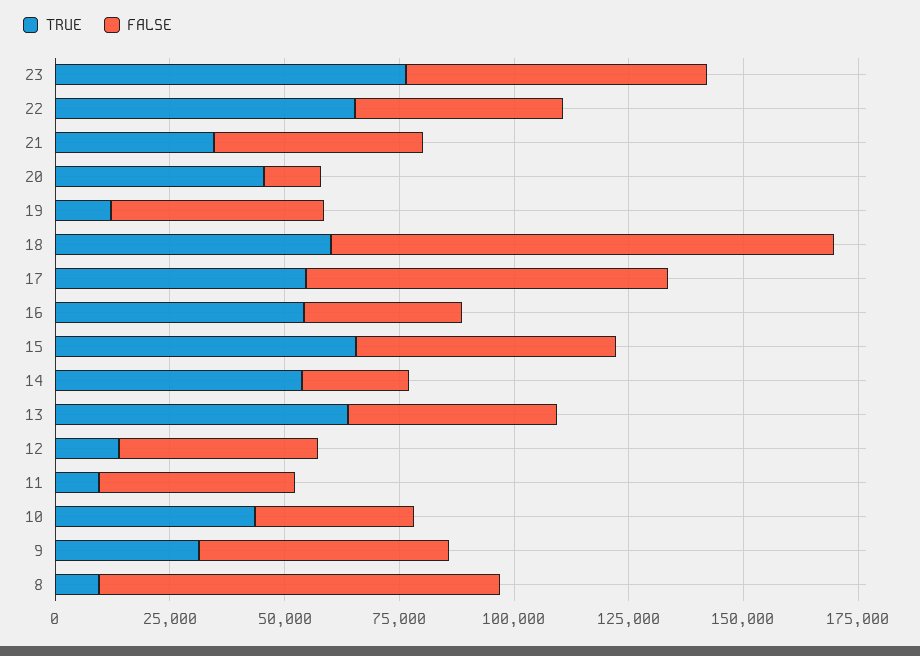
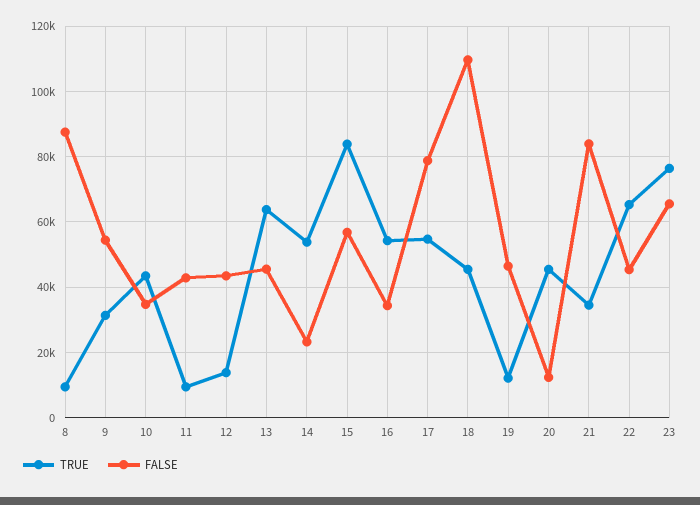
  {
    "TRUE": {
      "23": 76000,
      "22": 66000,
      "21": 34000,
      "20": 46000,
      "19": 12000,
-     "18": 60000,
+     "18": 46000,
      "17": 54000,
      "16": 54000,
-     "15": 65000,
+     "15": 84000,
      "14": 54000,
      "13": 64000,
      "12": 14000,
      "11": 10000,
      "10": 44000,
      "9": 32000,
      "8": 10000
    },
    "FALSE": {
      "23": 66000,
      "22": 46000,
-     "21": 45000,
+     "21": 84000,
      "20": 12000,
      "19": 46000,
      "18": 110000,
      "17": 78000,
      "16": 34000,
      "15": 56000,
      "14": 24000,
      "13": 46000,
      "12": 44000,
      "11": 42000,
      "10": 34000,
      "9": 54000,
      "8": 88000
    }
  }

